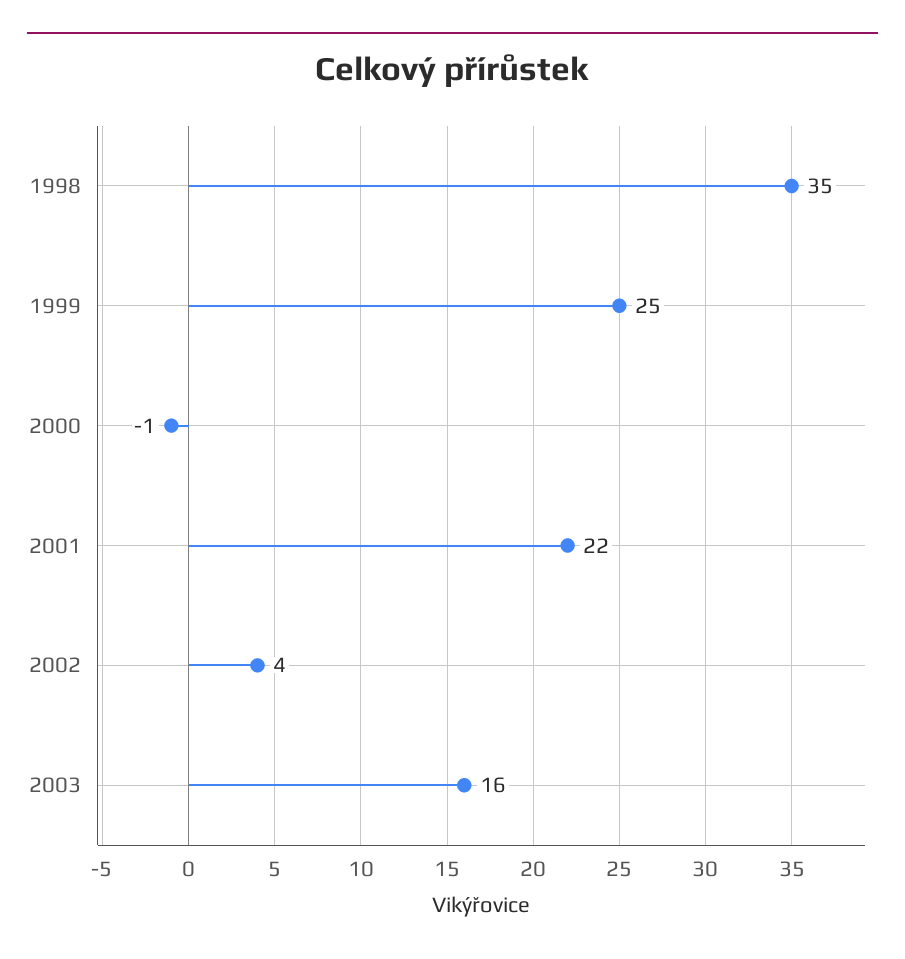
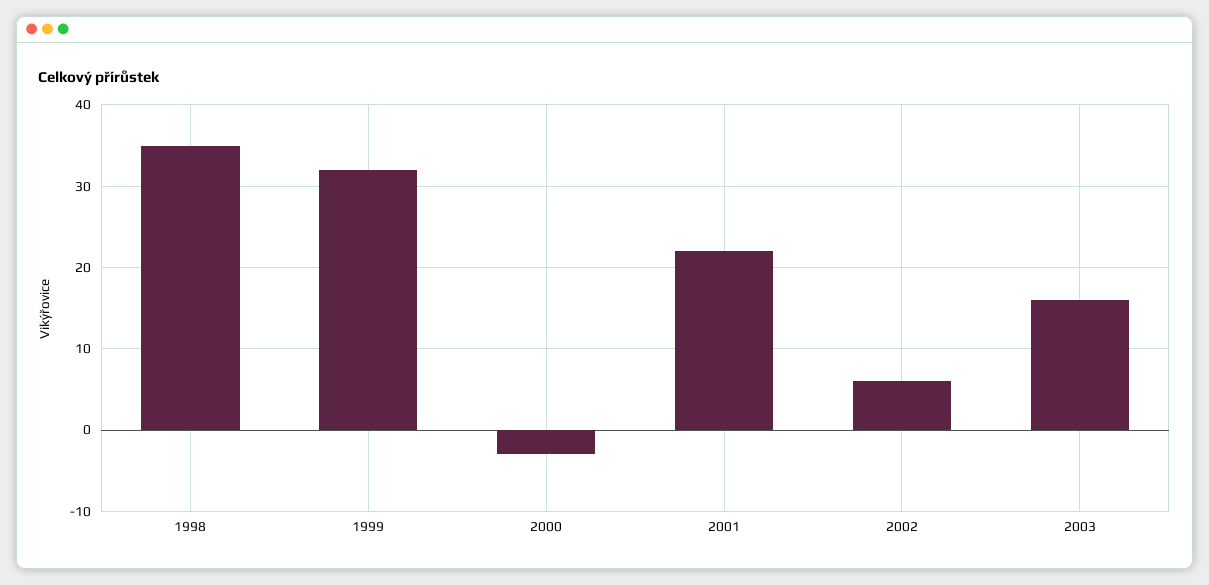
  {
    "1998": 35,
-   "1999": 25,
+   "1999": 32,
-   "2000": -1,
+   "2000": -3,
    "2001": 22,
-   "2002": 4,
+   "2002": 6,
    "2003": 16
  }

